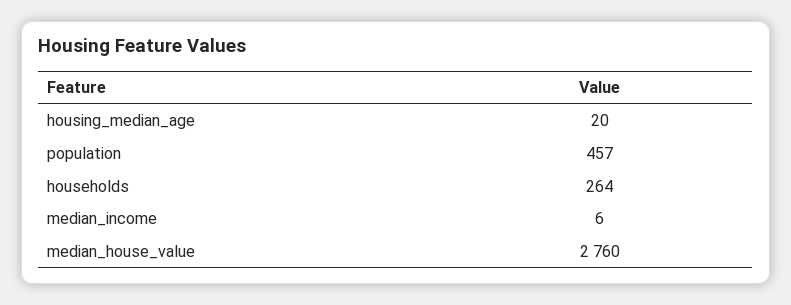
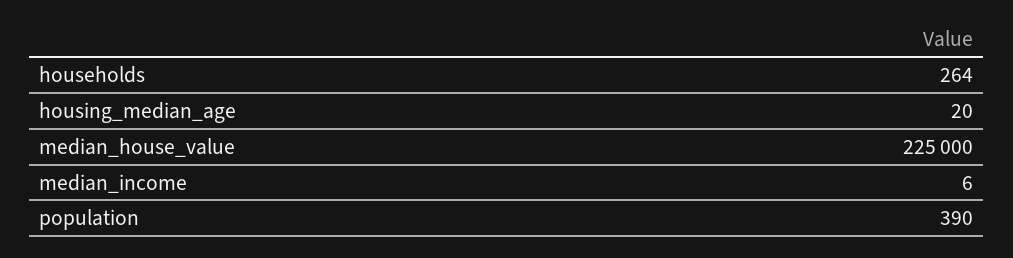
  {
    "housing_median_age": 20,
-   "population": 457,
+   "population": 390,
    "households": 264,
    "median_income": 6,
-   "median_house_value": 2760
+   "median_house_value": 225000
  }

